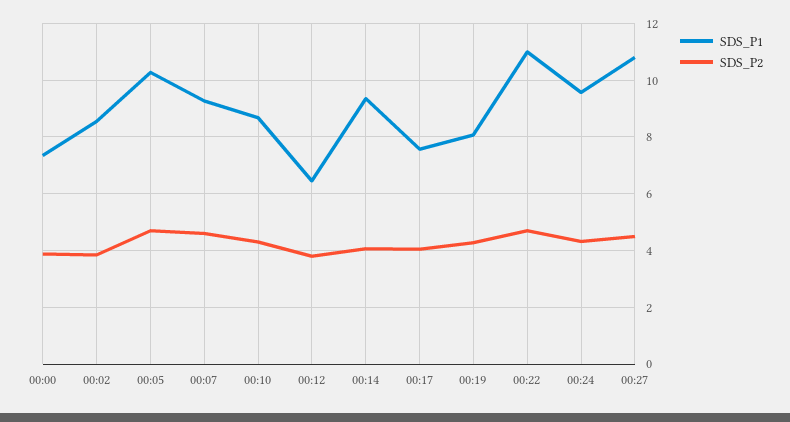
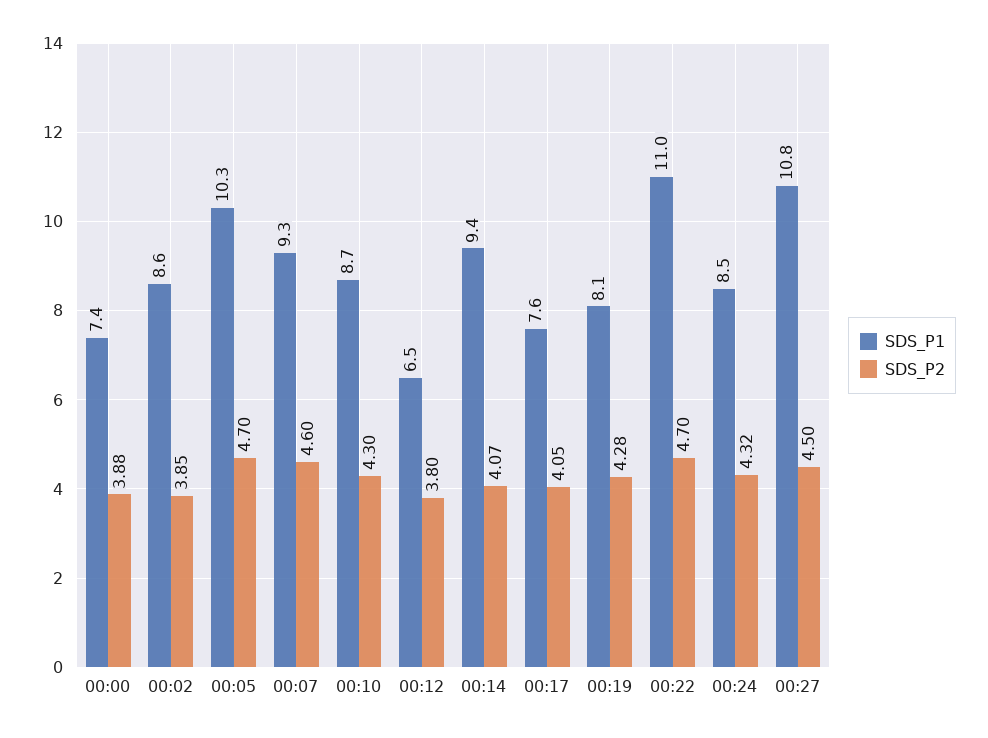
  {
    "SDS_P1": {
      "00:00": 7.4,
      "00:02": 8.6,
      "00:05": 10.3,
      "00:07": 9.3,
      "00:10": 8.7,
      "00:12": 6.5,
      "00:14": 9.4,
      "00:17": 7.6,
      "00:19": 8.1,
      "00:22": 11,
-     "00:24": 9.5,
+     "00:24": 8.5,
      "00:27": 10.8
    },
    "SDS_P2": {
      "00:00": 3.88,
      "00:02": 3.85,
      "00:05": 4.7,
      "00:07": 4.6,
      "00:10": 4.3,
      "00:12": 3.8,
      "00:14": 4.07,
      "00:17": 4.05,
      "00:19": 4.28,
      "00:22": 4.7,
      "00:24": 4.32,
      "00:27": 4.5
    }
  }

